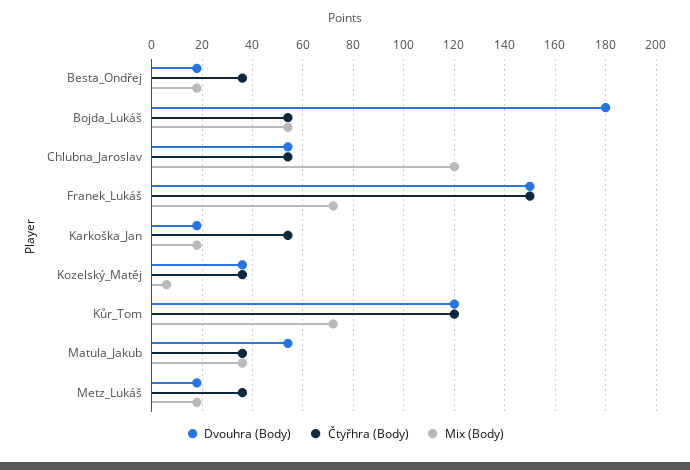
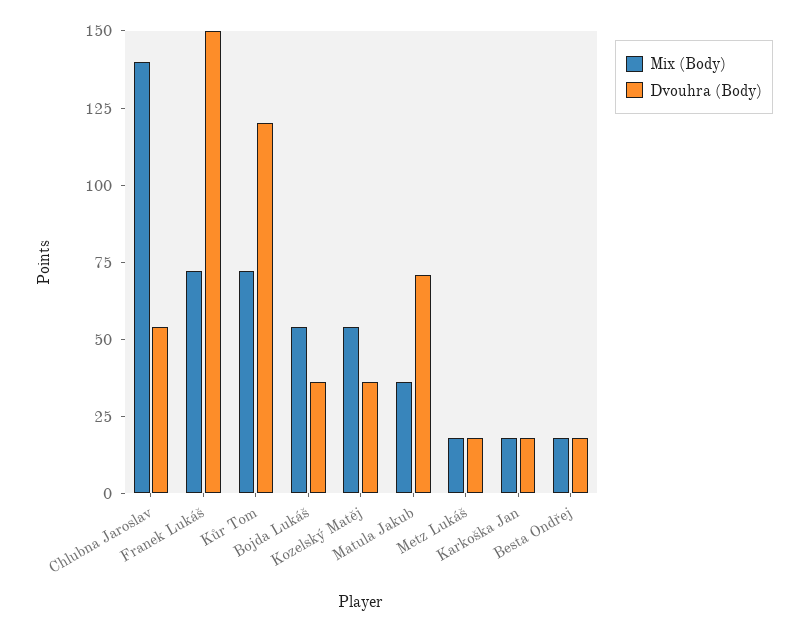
  {
    "Dvouhra (Body)": {
      "Besta_Ondřej": 20,
-     "Bojda_Lukáš": 180,
+     "Bojda_Lukáš": 35,
      "Chlubna_Jaroslav": 55,
      "Franek_Lukáš": 150,
      "Karkoška_Jan": 20,
      "Kozelský_Matěj": 35,
      "Kůr_Tom": 120,
-     "Matula_Jakub": 55,
+     "Matula_Jakub": 70,
      "Metz_Lukáš": 20
    },
-   "Čtyřhra (Body)": {
-     "Besta_Ondřej": 35,
-     "Bojda_Lukáš": 55,
-     "Chlubna_Jaroslav": 55,
-     "Franek_Lukáš": 150,
-     "Karkoška_Jan": 55,
-     "Kozelský_Matěj": 35,
-     "Kůr_Tom": 120,
-     "Matula_Jakub": 35,
-     "Metz_Lukáš": 35
-   },
    "Mix (Body)": {
      "Besta_Ondřej": 20,
      "Bojda_Lukáš": 55,
-     "Chlubna_Jaroslav": 120,
+     "Chlubna_Jaroslav": 140,
      "Franek_Lukáš": 70,
      "Karkoška_Jan": 20,
-     "Kozelský_Matěj": 5,
+     "Kozelský_Matěj": 55,
      "Kůr_Tom": 70,
      "Matula_Jakub": 35,
      "Metz_Lukáš": 20
    }
  }

